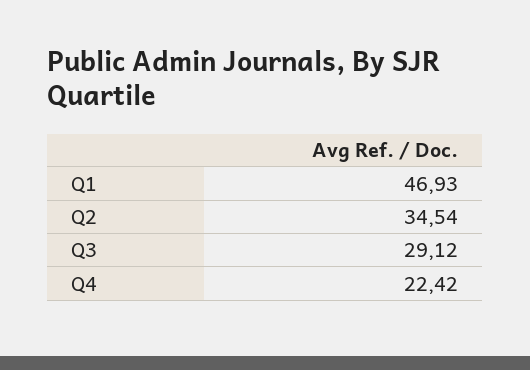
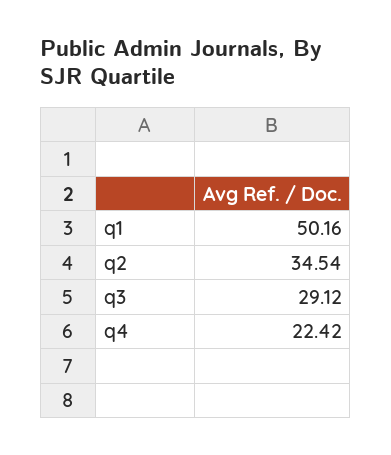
  {
-   "Q1": 46.93,
+   "Q1": 50.16,
    "Q2": 34.54,
    "Q3": 29.12,
    "Q4": 22.42
  }

